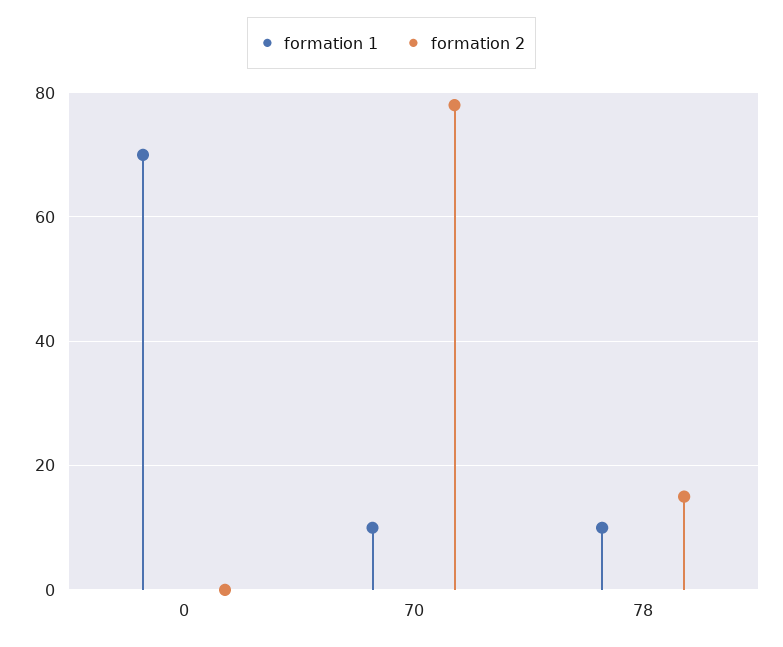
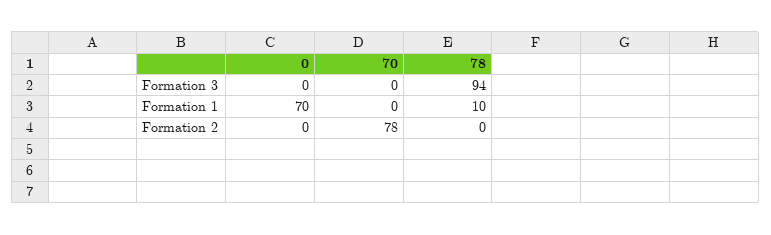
  {
    "formation 1": {
      "0": 70,
-     "70": 10,
+     "70": 0,
      "78": 10
    },
    "formation 2": {
      "0": 0,
      "70": 78,
-     "78": 15
+     "78": 0
-   }
+   },
+   "Formation 3": {
+     "0": 0,
+     "70": 0,
+     "78": 94
+   }
  }

